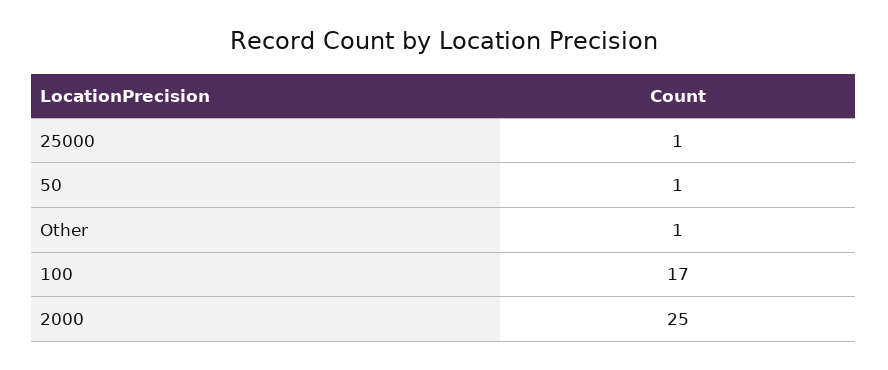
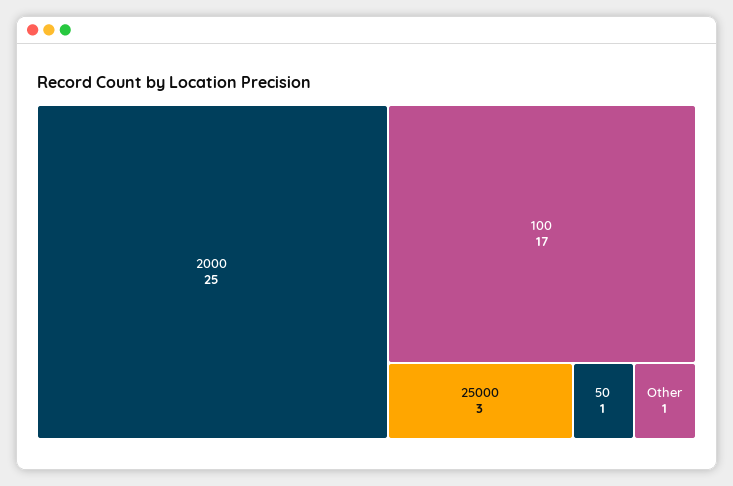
  {
-   "25000": 1,
+   "25000": 3,
    "50": 1,
    "Other": 1,
    "100": 17,
    "2000": 25
  }

